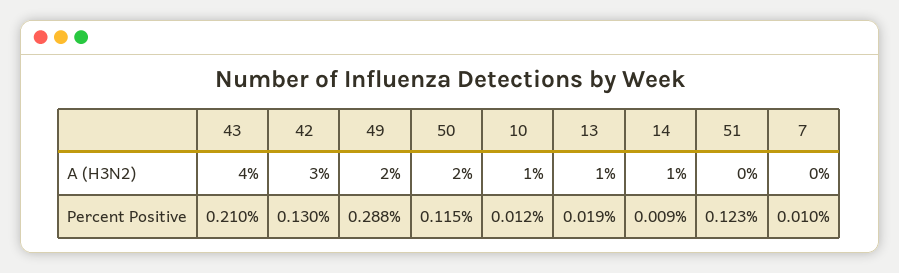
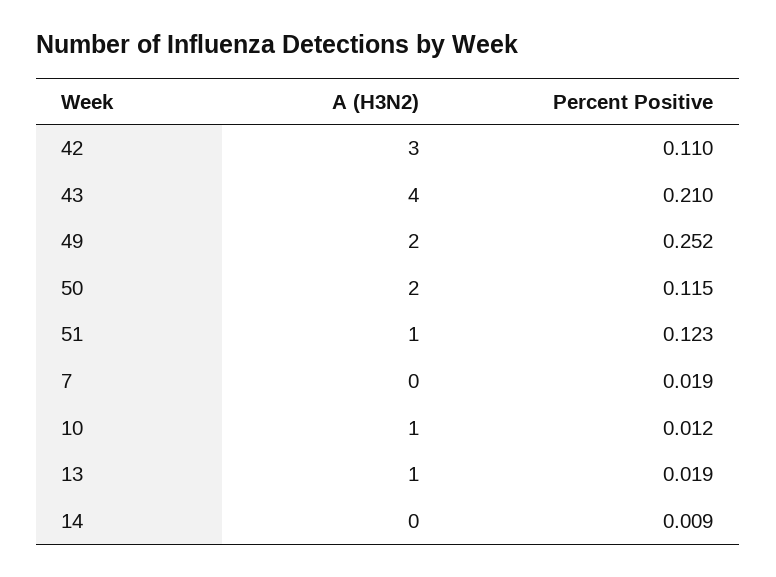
  {
    "43": {
      "A (H3N2)": 4,
      "Percent Positive": 0.21
    },
    "42": {
      "A (H3N2)": 3,
-     "Percent Positive": 0.13
+     "Percent Positive": 0.11
    },
    "49": {
      "A (H3N2)": 2,
-     "Percent Positive": 0.288
+     "Percent Positive": 0.252
    },
    "50": {
      "A (H3N2)": 2,
      "Percent Positive": 0.115
    },
    "10": {
      "A (H3N2)": 1,
      "Percent Positive": 0.012
    },
    "13": {
      "A (H3N2)": 1,
      "Percent Positive": 0.019
    },
    "14": {
-     "A (H3N2)": 1,
+     "A (H3N2)": 0,
      "Percent Positive": 0.009
    },
    "51": {
-     "A (H3N2)": 0,
+     "A (H3N2)": 1,
      "Percent Positive": 0.123
    },
    "7": {
      "A (H3N2)": 0,
-     "Percent Positive": 0.01
+     "Percent Positive": 0.019
    }
  }

